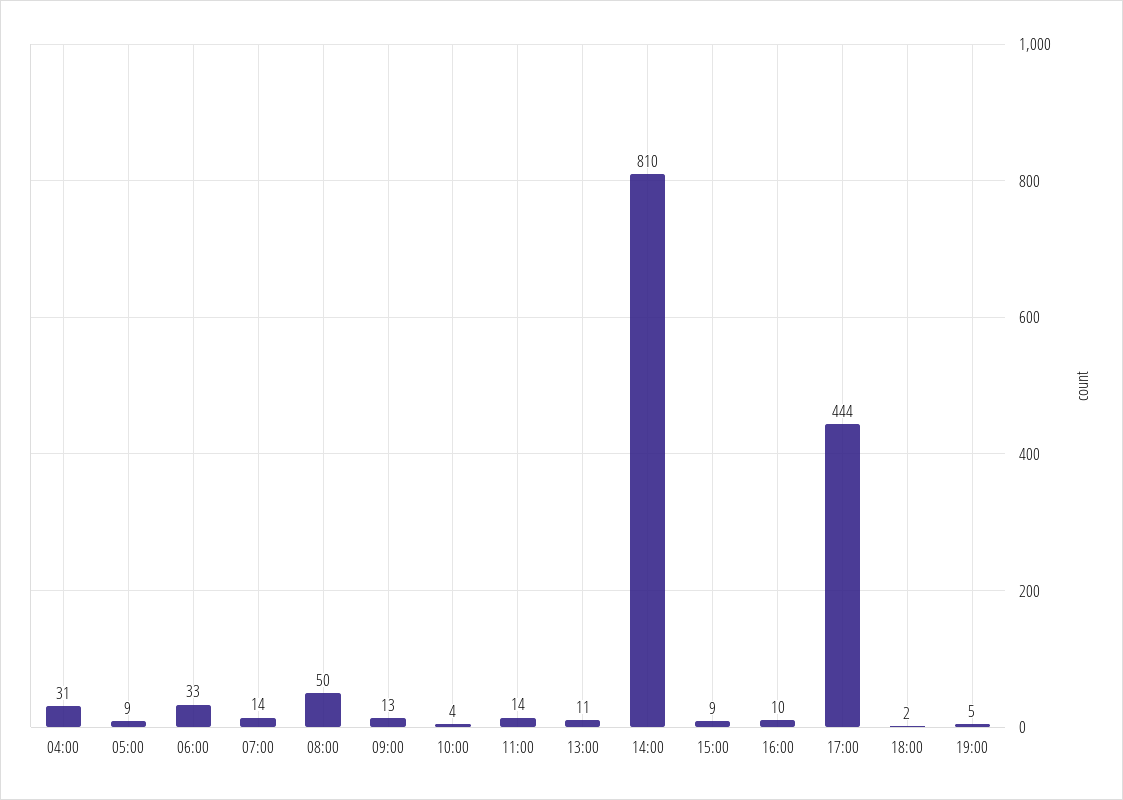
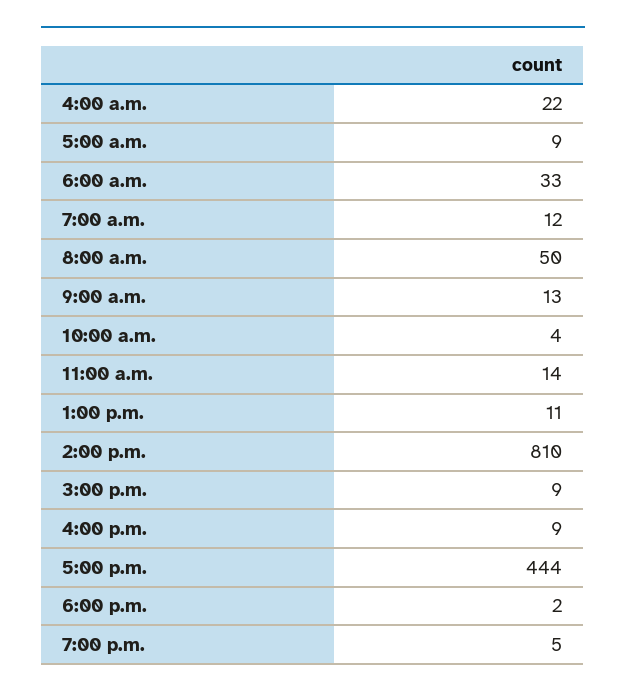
  {
-   "04:00": 31,
+   "04:00": 22,
    "05:00": 9,
    "06:00": 33,
-   "07:00": 14,
+   "07:00": 12,
    "08:00": 50,
    "09:00": 13,
    "10:00": 4,
    "11:00": 14,
    "13:00": 11,
    "14:00": 810,
    "15:00": 9,
-   "16:00": 10,
+   "16:00": 9,
    "17:00": 444,
    "18:00": 2,
    "19:00": 5
  }

